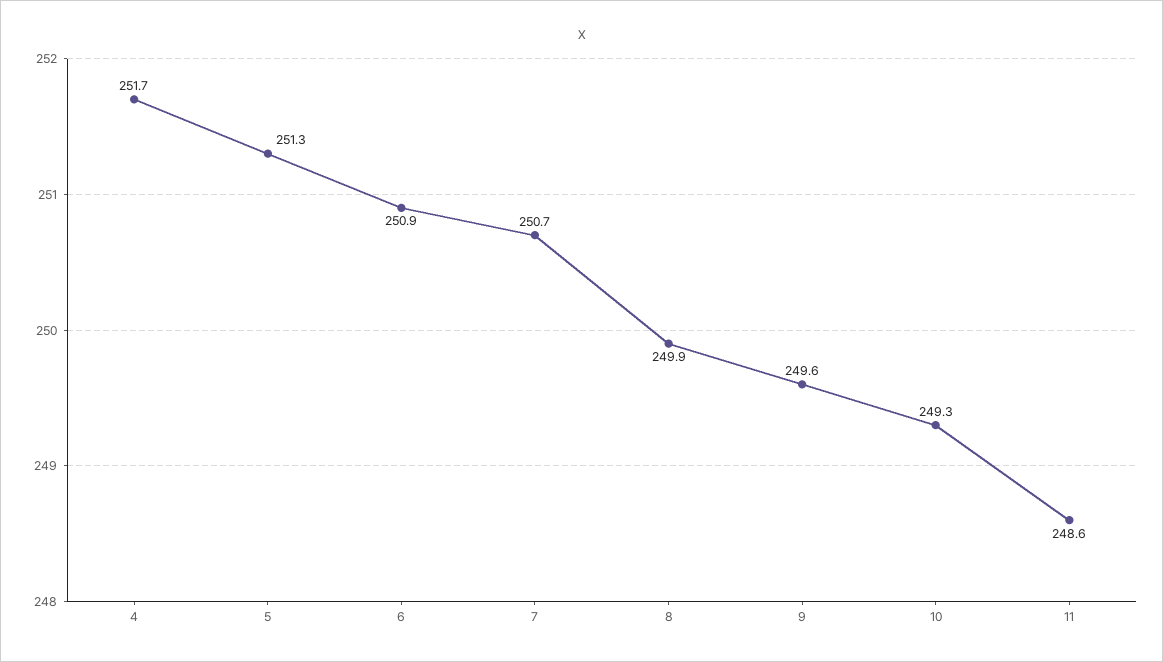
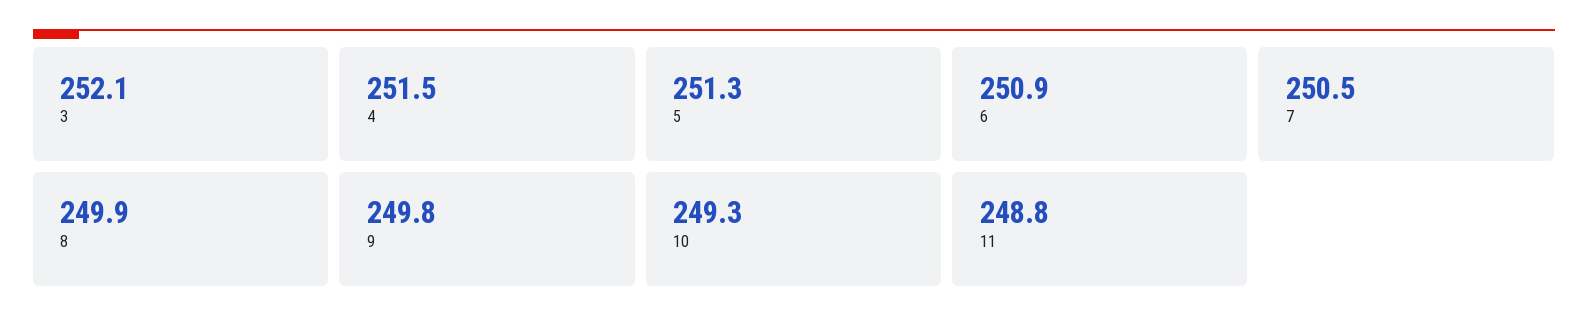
  {
-   "4": 251.7,
+   "4": 251.5,
    "5": 251.3,
    "6": 250.9,
-   "7": 250.7,
+   "7": 250.5,
    "8": 249.9,
-   "9": 249.6,
+   "9": 249.8,
    "10": 249.3,
-   "11": 248.6
+   "11": 248.8,
+   "3": 252.1
  }

